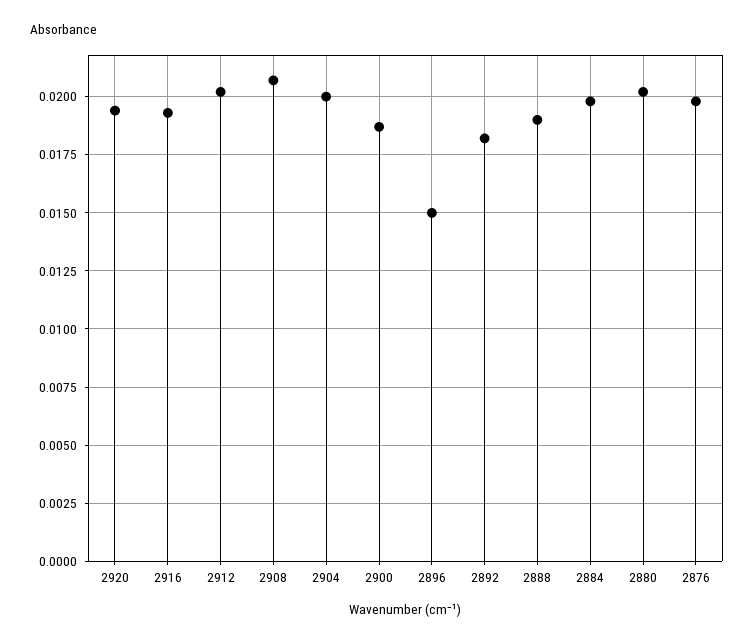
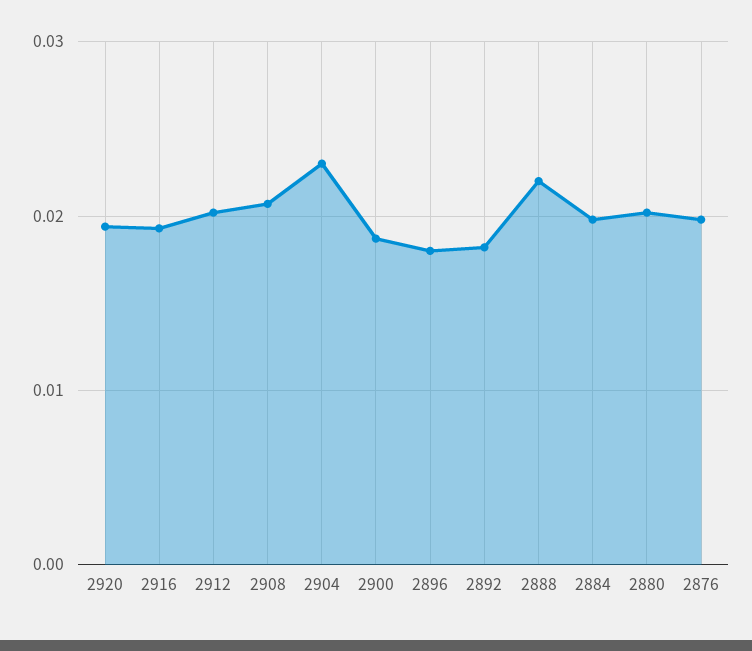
  {
    "2920": 0.0195,
    "2916": 0.0195,
    "2912": 0.02,
    "2908": 0.0205,
-   "2904": 0.02,
+   "2904": 0.023,
    "2900": 0.0185,
-   "2896": 0.015,
+   "2896": 0.018,
    "2892": 0.018,
-   "2888": 0.019,
+   "2888": 0.022,
    "2884": 0.02,
    "2880": 0.02,
    "2876": 0.02
  }

